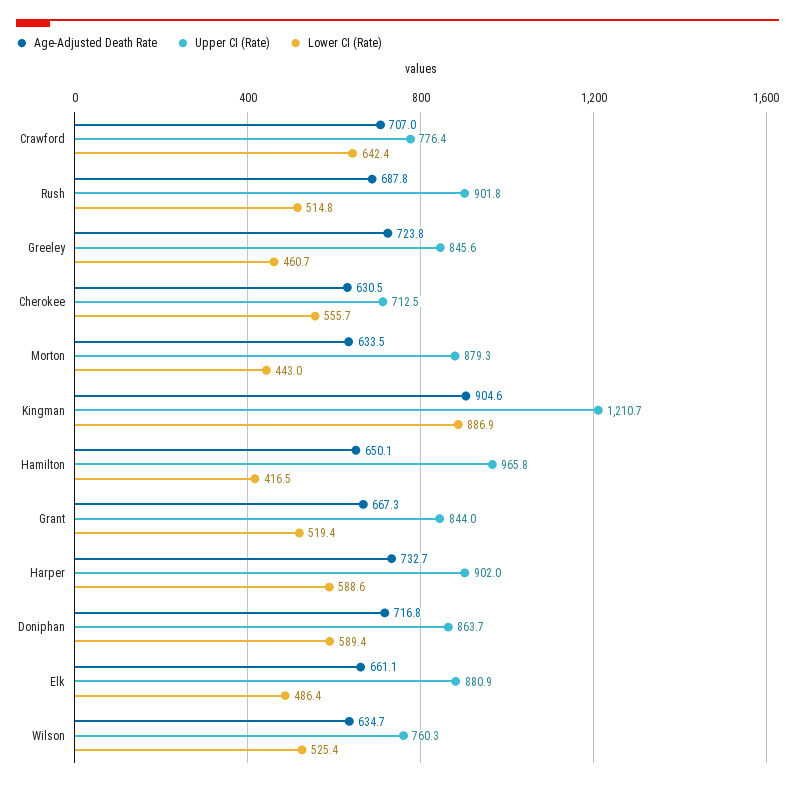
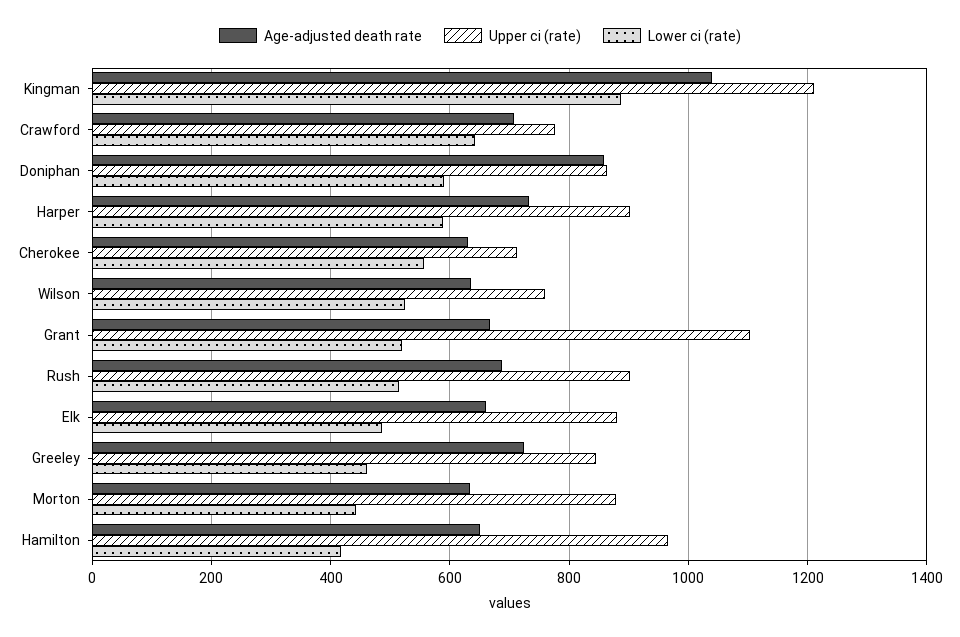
  {
    "Age-Adjusted Death Rate": {
      "Crawford": 707,
      "Rush": 687.8,
      "Greeley": 723.8,
      "Cherokee": 630.5,
      "Morton": 633.5,
-     "Kingman": 904.6,
+     "Kingman": 1040,
      "Hamilton": 650.1,
      "Grant": 667.3,
      "Harper": 732.7,
-     "Doniphan": 716.8,
+     "Doniphan": 860,
      "Elk": 661.1,
      "Wilson": 634.7
    },
    "Upper CI (Rate)": {
      "Crawford": 776.4,
      "Rush": 901.8,
      "Greeley": 845.6,
      "Cherokee": 712.5,
      "Morton": 879.3,
      "Kingman": 1210.7,
      "Hamilton": 965.8,
-     "Grant": 844,
+     "Grant": 1100,
      "Harper": 902,
      "Doniphan": 863.7,
      "Elk": 880.9,
      "Wilson": 760.3
    },
    "Lower CI (Rate)": {
      "Crawford": 642.4,
      "Rush": 514.8,
      "Greeley": 460.7,
      "Cherokee": 555.7,
      "Morton": 443,
      "Kingman": 886.9,
      "Hamilton": 416.5,
      "Grant": 519.4,
      "Harper": 588.6,
      "Doniphan": 589.4,
      "Elk": 486.4,
      "Wilson": 525.4
    }
  }

